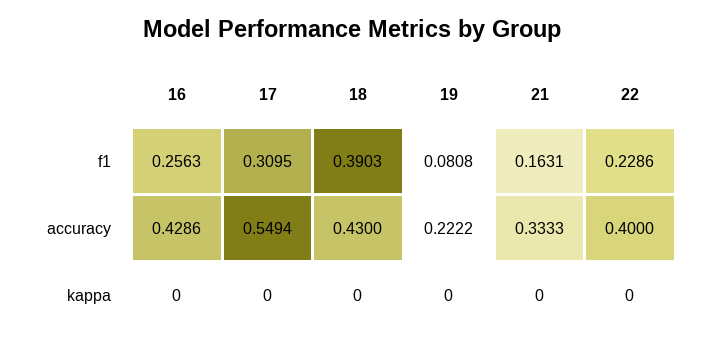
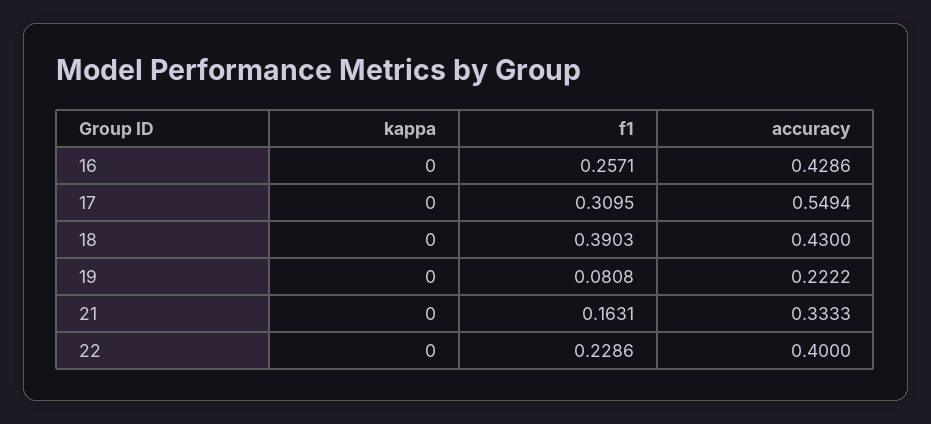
  {
    "16": {
-     "f1": 0.2563,
+     "f1": 0.2571,
      "accuracy": 0.4286,
      "kappa": 0
    },
    "17": {
      "f1": 0.3095,
      "accuracy": 0.5494,
      "kappa": 0
    },
    "18": {
      "f1": 0.3903,
      "accuracy": 0.43,
      "kappa": 0
    },
    "19": {
      "f1": 0.0808,
      "accuracy": 0.2222,
      "kappa": 0
    },
    "21": {
      "f1": 0.1631,
      "accuracy": 0.3333,
      "kappa": 0
    },
    "22": {
      "f1": 0.2286,
      "accuracy": 0.4,
      "kappa": 0
    }
  }

